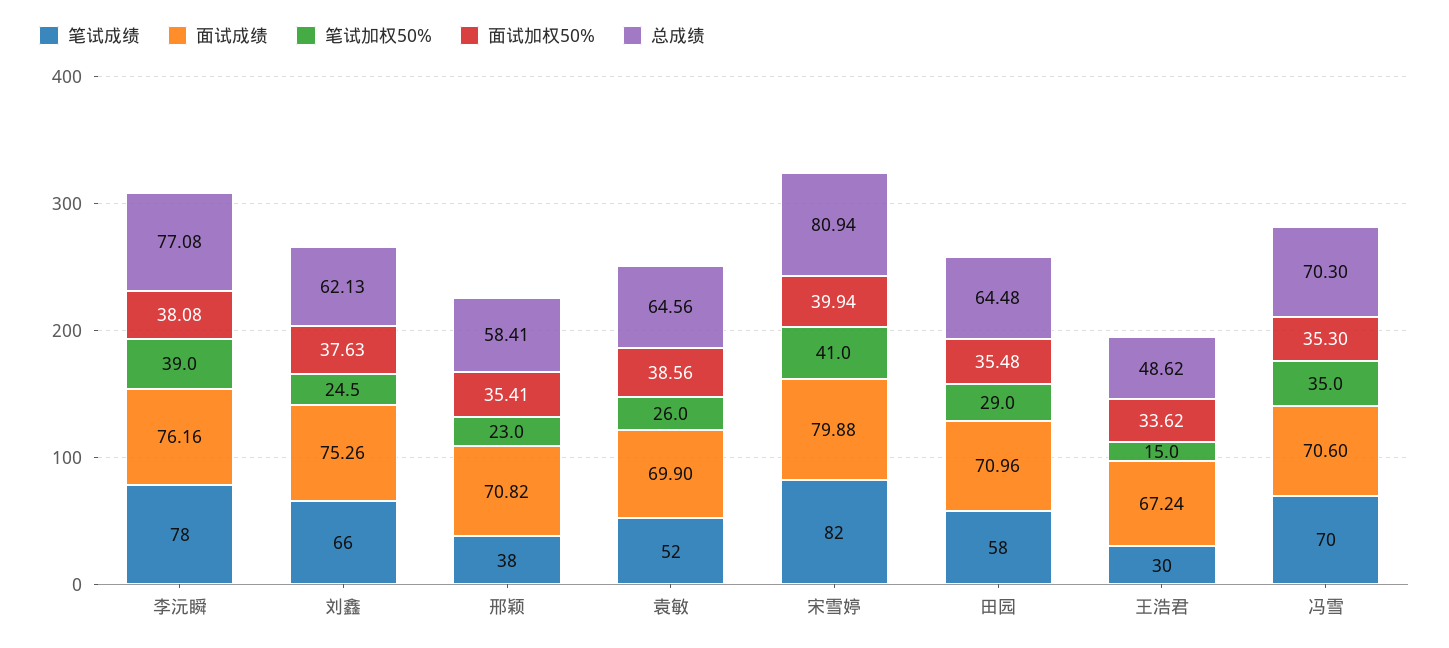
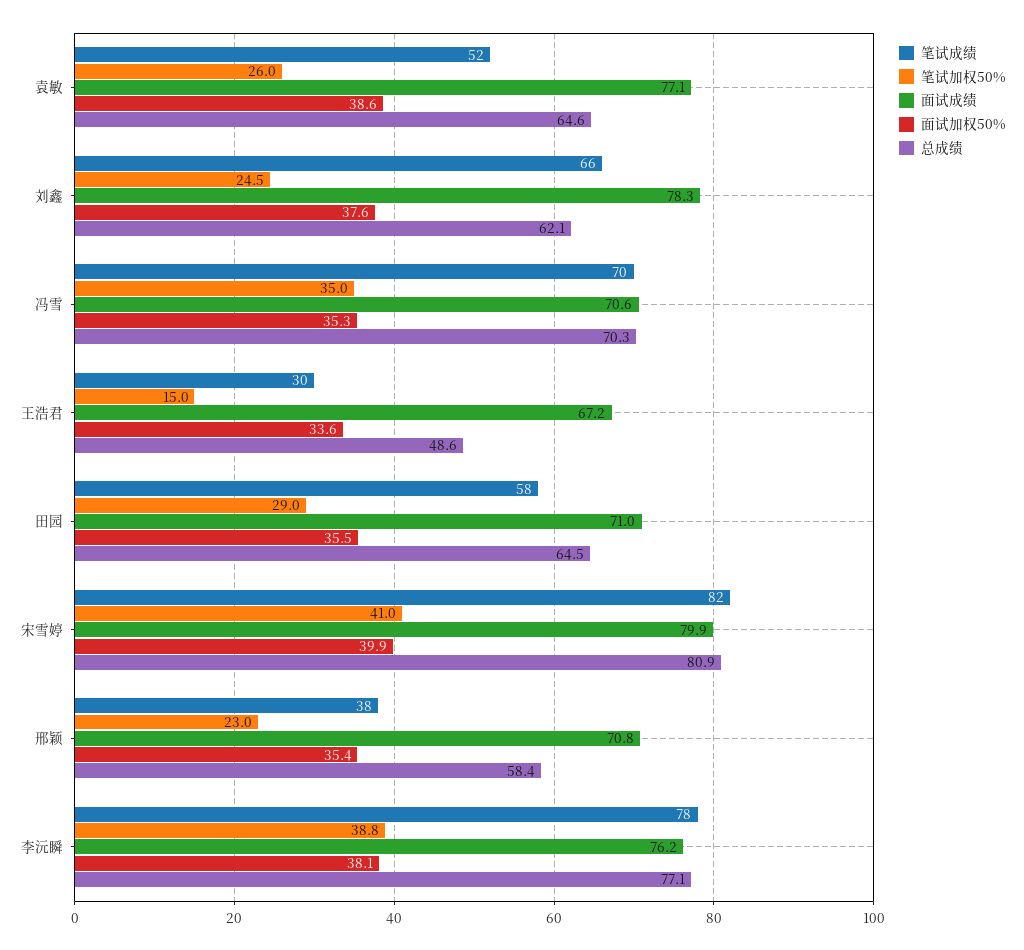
  {
    "笔试成绩": {
      "李沅瞬": 78,
      "刘鑫": 66,
      "邢颖": 38,
      "袁敏": 52,
      "宋雪婷": 82,
      "田园": 58,
      "王浩君": 30,
      "冯雪": 70
    },
    "面试成绩": {
      "李沅瞬": 76.16,
-     "刘鑫": 75.26,
+     "刘鑫": 78.3,
      "邢颖": 70.82,
-     "袁敏": 69.9,
+     "袁敏": 77.1,
      "宋雪婷": 79.88,
      "田园": 70.96,
      "王浩君": 67.24,
      "冯雪": 70.6
    },
    "笔试加权50%": {
-     "李沅瞬": 39,
+     "李沅瞬": 38.8,
      "刘鑫": 24.5,
      "邢颖": 23,
      "袁敏": 26,
      "宋雪婷": 41,
      "田园": 29,
      "王浩君": 15,
      "冯雪": 35
    },
    "面试加权50%": {
      "李沅瞬": 38.08,
      "刘鑫": 37.63,
      "邢颖": 35.41,
      "袁敏": 38.56,
      "宋雪婷": 39.94,
      "田园": 35.48,
      "王浩君": 33.62,
      "冯雪": 35.3
    },
    "总成绩": {
      "李沅瞬": 77.08,
      "刘鑫": 62.13,
      "邢颖": 58.41,
      "袁敏": 64.56,
      "宋雪婷": 80.94,
      "田园": 64.48,
      "王浩君": 48.62,
      "冯雪": 70.3
    }
  }

